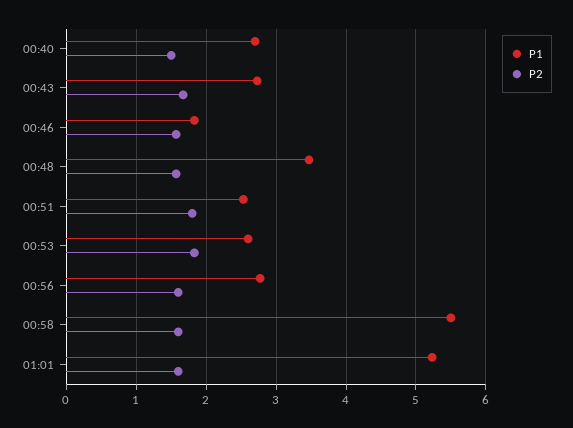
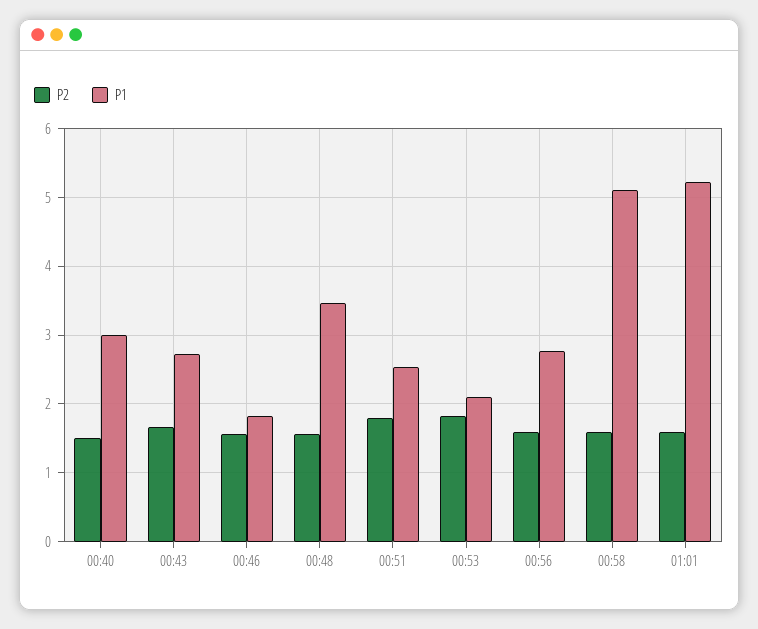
  {
    "P1": {
-     "00:40": 2.7,
+     "00:40": 3,
      "00:43": 2.7,
      "00:46": 1.8,
      "00:48": 3.5,
      "00:51": 2.5,
-     "00:53": 2.6,
+     "00:53": 2.1,
      "00:56": 2.8,
-     "00:58": 5.5,
+     "00:58": 5.1,
      "01:01": 5.2
    },
    "P2": {
      "00:40": 1.5,
      "00:43": 1.7,
      "00:46": 1.6,
      "00:48": 1.6,
      "00:51": 1.8,
      "00:53": 1.8,
      "00:56": 1.6,
      "00:58": 1.6,
      "01:01": 1.6
    }
  }

